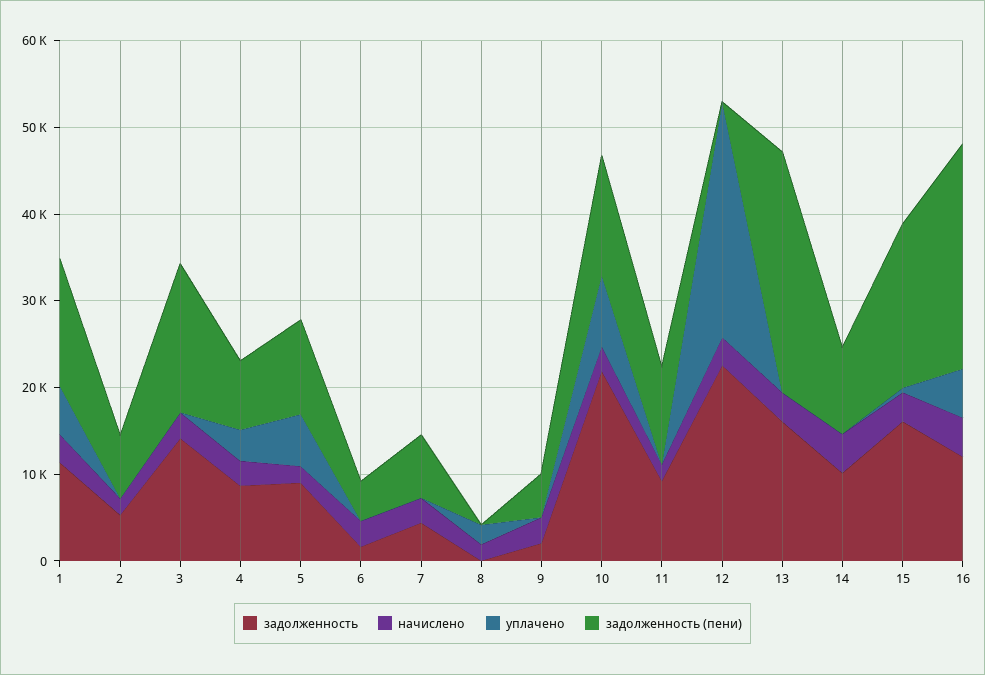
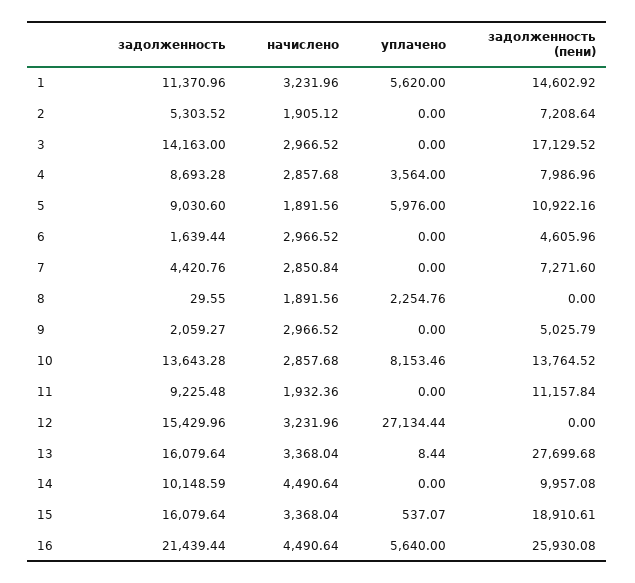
  {
    "задолженность": {
      "1": 11370.96,
      "2": 5303.52,
      "3": 14163,
      "4": 8693.28,
      "5": 9030.6,
      "6": 1639.44,
      "7": 4420.76,
      "8": 29.55,
      "9": 2059.27,
-     "10": 22000,
+     "10": 13643.28,
      "11": 9225.48,
-     "12": 22000,
+     "12": 15429.96,
      "13": 16079.64,
      "14": 10148.59,
      "15": 16079.64,
-     "16": 12000
+     "16": 21439.44
    },
    "начислено": {
      "1": 3231.96,
      "2": 1905.12,
      "3": 2966.52,
      "4": 2857.68,
      "5": 1891.56,
      "6": 2966.52,
      "7": 2850.84,
      "8": 1891.56,
      "9": 2966.52,
      "10": 2857.68,
      "11": 1932.36,
      "12": 3231.96,
      "13": 3368.04,
      "14": 4490.64,
      "15": 3368.04,
      "16": 4490.64
    },
    "уплачено": {
      "1": 5620,
      "2": 0,
      "3": 0,
      "4": 3564,
      "5": 5976,
      "6": 0,
      "7": 0,
      "8": 2254.76,
      "9": 0,
      "10": 8153.46,
      "11": 0,
      "12": 27134.44,
      "13": 8.44,
      "14": 0,
      "15": 537.07,
      "16": 5640
    },
    "задолженность (пени)": {
      "1": 14602.92,
      "2": 7208.64,
      "3": 17129.52,
      "4": 7986.96,
      "5": 10922.16,
      "6": 4605.96,
      "7": 7271.6,
      "8": 0,
      "9": 5025.79,
      "10": 13764.52,
      "11": 11157.84,
      "12": 0,
      "13": 27699.68,
      "14": 9957.08,
      "15": 18910.61,
      "16": 25930.08
    }
  }

